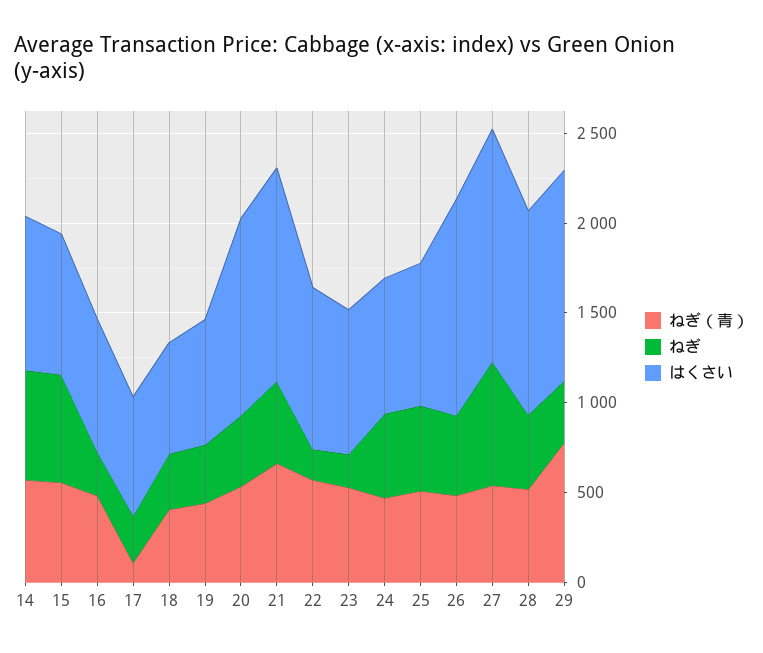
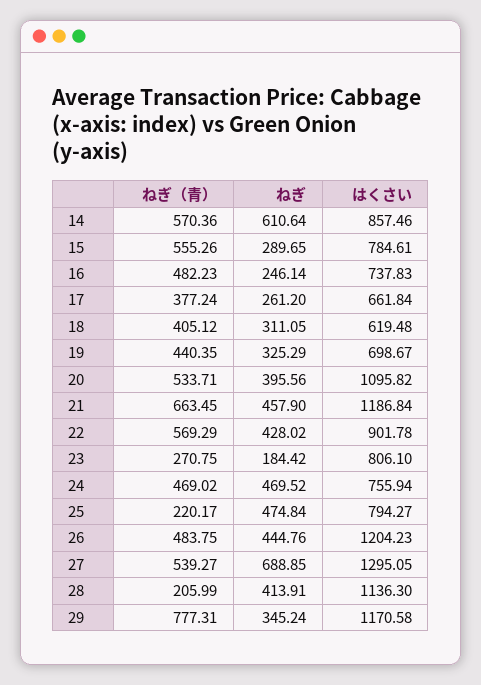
  {
    "ねぎ（青）": {
      "14": 570.36,
      "15": 555.26,
      "16": 482.23,
-     "17": 100,
+     "17": 377.24,
      "18": 405.12,
      "19": 440.35,
      "20": 533.71,
      "21": 663.45,
      "22": 569.29,
-     "23": 500,
+     "23": 270.75,
      "24": 469.02,
-     "25": 500,
+     "25": 220.17,
      "26": 483.75,
      "27": 539.27,
-     "28": 500,
+     "28": 205.99,
      "29": 777.31
    },
    "ねぎ": {
      "14": 610.64,
-     "15": 600,
+     "15": 289.65,
      "16": 246.14,
      "17": 261.2,
      "18": 311.05,
      "19": 325.29,
      "20": 395.56,
      "21": 457.9,
-     "22": 200,
+     "22": 428.02,
      "23": 184.42,
      "24": 469.52,
      "25": 474.84,
      "26": 444.76,
      "27": 688.85,
      "28": 413.91,
      "29": 345.24
    },
    "はくさい": {
      "14": 857.46,
      "15": 784.61,
      "16": 737.83,
      "17": 661.84,
      "18": 619.48,
      "19": 698.67,
      "20": 1095.82,
      "21": 1186.84,
      "22": 901.78,
      "23": 806.1,
      "24": 755.94,
      "25": 794.27,
      "26": 1204.23,
      "27": 1295.05,
      "28": 1136.3,
      "29": 1170.58
    }
  }

